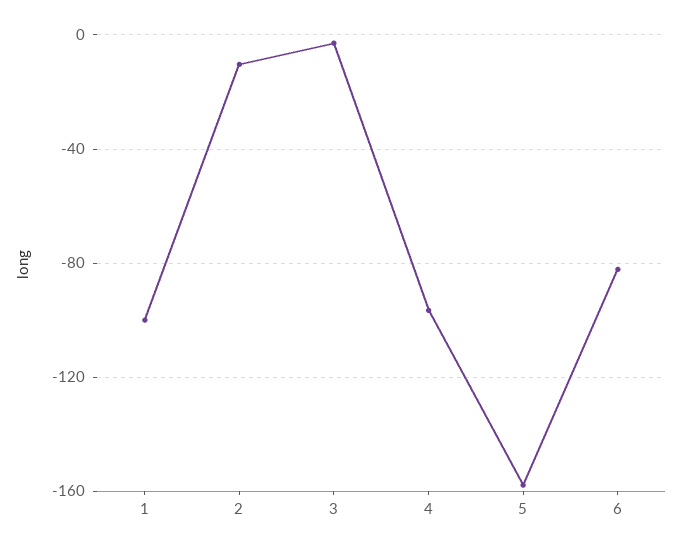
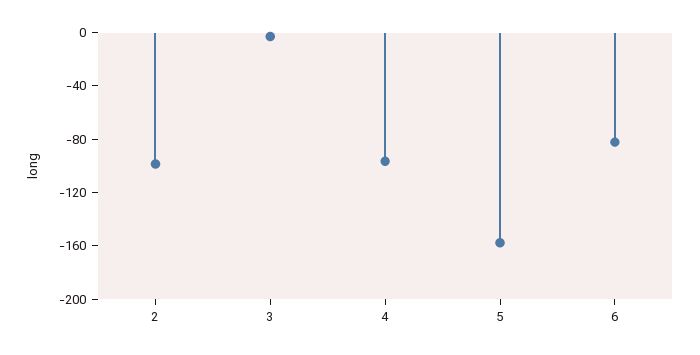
  {
-   "1": -100,
-   "2": -10,
+   "2": -100,
    "3": -5,
    "4": -95,
    "5": -160,
    "6": -80
  }

